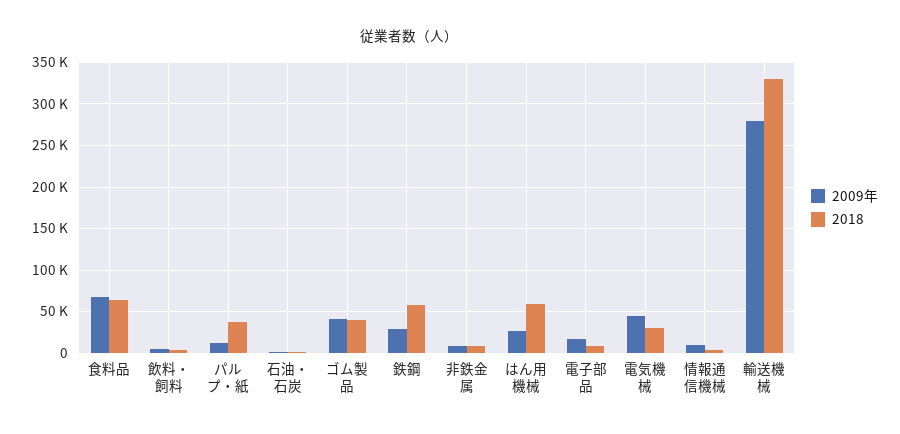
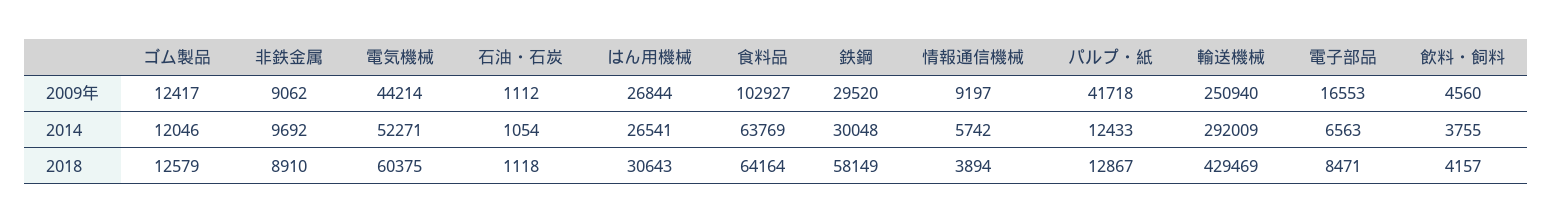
  {
    "2009年": {
-     "食料品": 70000,
+     "食料品": 102927,
      "飲料・飼料": 4560,
-     "パルプ・紙": 10000,
+     "パルプ・紙": 41718,
      "石油・石炭": 1112,
-     "ゴム製品": 40000,
+     "ゴム製品": 12417,
      "鉄鋼": 29520,
      "非鉄金属": 9062,
      "はん用機械": 26844,
      "電子部品": 16553,
      "電気機械": 44214,
      "情報通信機械": 9197,
-     "輸送機械": 280000
+     "輸送機械": 250940
    },
    "2018": {
      "食料品": 64164,
      "飲料・飼料": 4157,
-     "パルプ・紙": 40000,
+     "パルプ・紙": 12867,
      "石油・石炭": 1118,
-     "ゴム製品": 40000,
+     "ゴム製品": 12579,
      "鉄鋼": 58149,
      "非鉄金属": 8910,
-     "はん用機械": 60000,
+     "はん用機械": 30643,
      "電子部品": 8471,
-     "電気機械": 30000,
+     "電気機械": 60375,
      "情報通信機械": 3894,
-     "輸送機械": 330000
+     "輸送機械": 429469
-   }
+   },
+   "2014": {
+     "ゴム製品": 12046,
+     "非鉄金属": 9692,
+     "電気機械": 52271,
+     "石油・石炭": 1054,
+     "はん用機械": 26541,
+     "食料品": 63769,
+     "鉄鋼": 30048,
+     "情報通信機械": 5742,
+     "パルプ・紙": 12433,
+     "輸送機械": 292009,
+     "電子部品": 6563,
+     "飲料・飼料": 3755
+   }
  }

